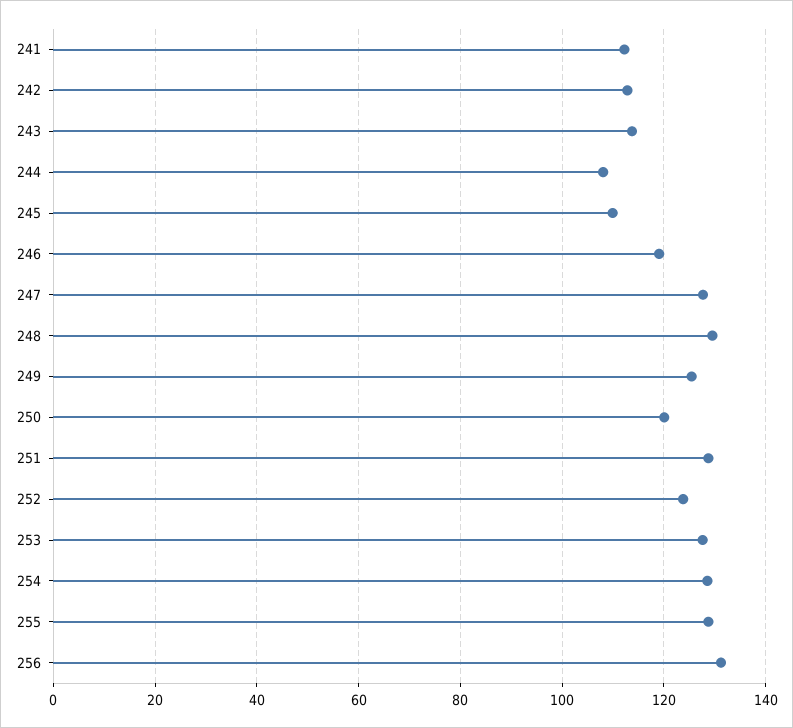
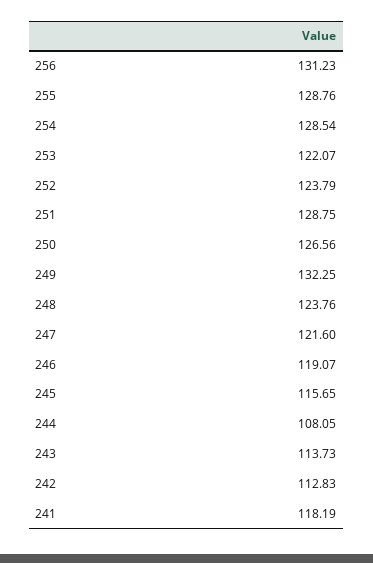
  {
-   "241": 112,
+   "241": 118.19,
    "242": 112.83,
    "243": 113.73,
    "244": 108.05,
-   "245": 110,
+   "245": 115.65,
    "246": 119.07,
-   "247": 128,
+   "247": 121.6,
-   "248": 130,
+   "248": 123.76,
-   "249": 126,
+   "249": 132.25,
-   "250": 120,
+   "250": 126.56,
    "251": 128.75,
    "252": 123.79,
-   "253": 128,
+   "253": 122.07,
    "254": 128.54,
    "255": 128.76,
    "256": 131.23
  }

